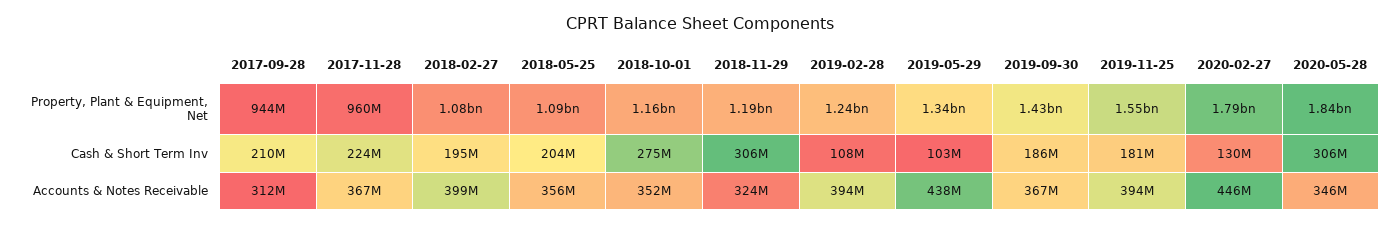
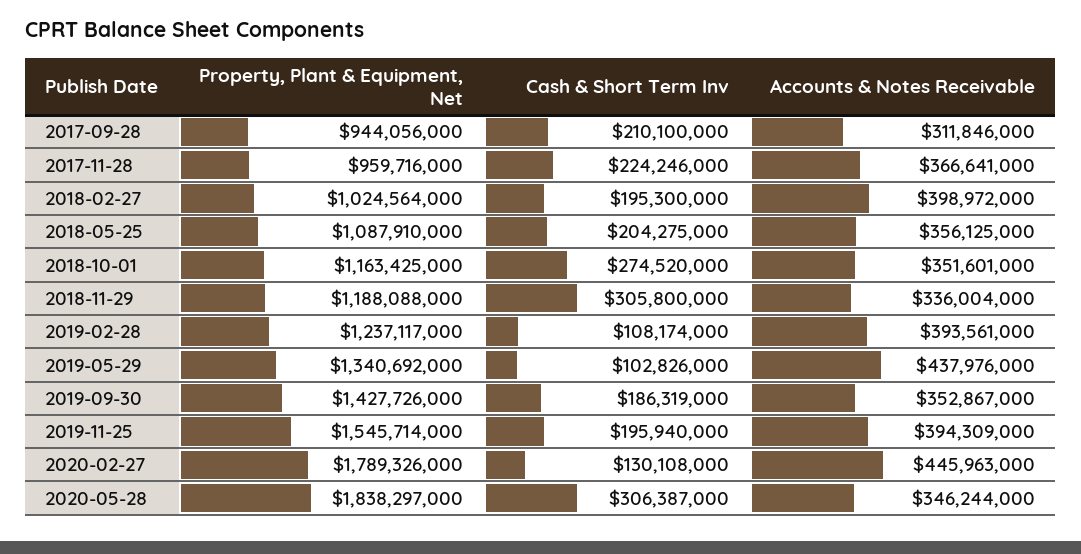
  {
    "2017-09-28": {
      "Property, Plant & Equipment, Net": 944056000,
      "Cash & Short Term Inv": 210100000,
      "Accounts & Notes Receivable": 311846000
    },
    "2017-11-28": {
      "Property, Plant & Equipment, Net": 959716000,
      "Cash & Short Term Inv": 224246000,
      "Accounts & Notes Receivable": 366641000
    },
    "2018-02-27": {
-     "Property, Plant & Equipment, Net": 1080000000,
+     "Property, Plant & Equipment, Net": 1024564000,
      "Cash & Short Term Inv": 195300000,
      "Accounts & Notes Receivable": 398972000
    },
    "2018-05-25": {
      "Property, Plant & Equipment, Net": 1087910000,
      "Cash & Short Term Inv": 204275000,
      "Accounts & Notes Receivable": 356125000
    },
    "2018-10-01": {
      "Property, Plant & Equipment, Net": 1163425000,
      "Cash & Short Term Inv": 274520000,
      "Accounts & Notes Receivable": 351601000
    },
    "2018-11-29": {
      "Property, Plant & Equipment, Net": 1188088000,
      "Cash & Short Term Inv": 305800000,
-     "Accounts & Notes Receivable": 324000000
+     "Accounts & Notes Receivable": 336004000
    },
    "2019-02-28": {
      "Property, Plant & Equipment, Net": 1237117000,
      "Cash & Short Term Inv": 108174000,
      "Accounts & Notes Receivable": 393561000
    },
    "2019-05-29": {
      "Property, Plant & Equipment, Net": 1340692000,
      "Cash & Short Term Inv": 102826000,
      "Accounts & Notes Receivable": 437976000
    },
    "2019-09-30": {
      "Property, Plant & Equipment, Net": 1427726000,
      "Cash & Short Term Inv": 186319000,
-     "Accounts & Notes Receivable": 367000000
+     "Accounts & Notes Receivable": 352867000
    },
    "2019-11-25": {
      "Property, Plant & Equipment, Net": 1545714000,
-     "Cash & Short Term Inv": 181000000,
+     "Cash & Short Term Inv": 195940000,
      "Accounts & Notes Receivable": 394309000
    },
    "2020-02-27": {
      "Property, Plant & Equipment, Net": 1789326000,
      "Cash & Short Term Inv": 130108000,
      "Accounts & Notes Receivable": 445963000
    },
    "2020-05-28": {
      "Property, Plant & Equipment, Net": 1838297000,
      "Cash & Short Term Inv": 306387000,
      "Accounts & Notes Receivable": 346244000
    }
  }

